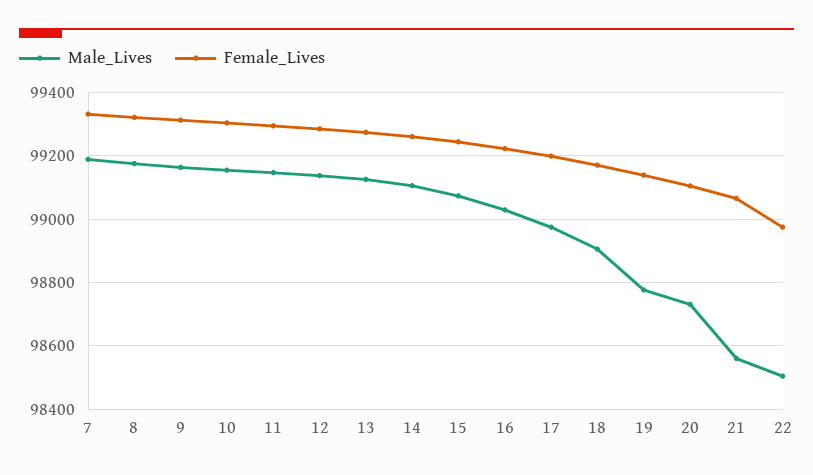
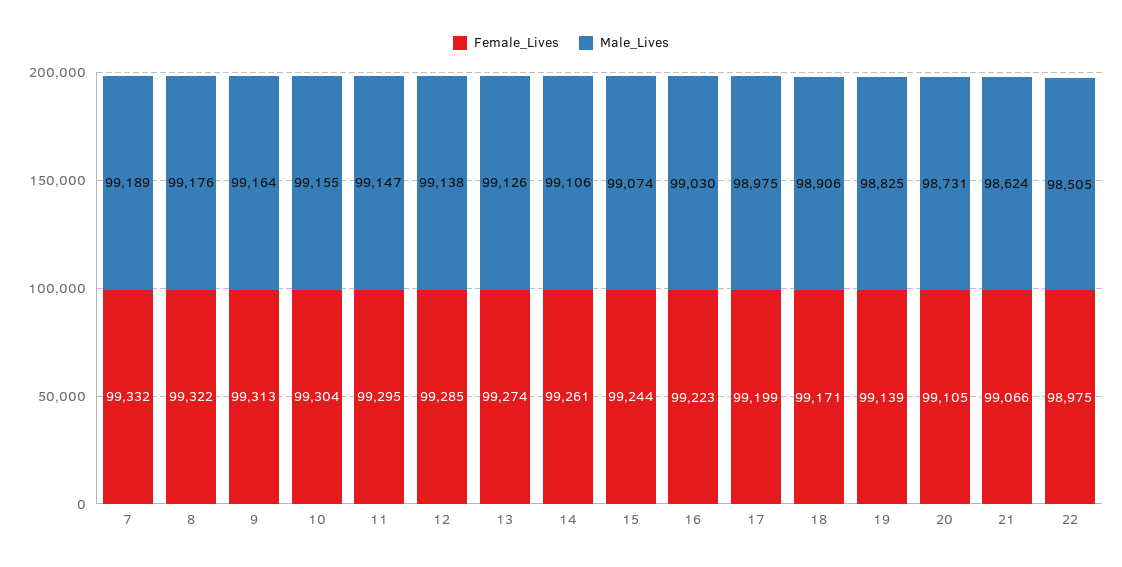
  {
    "Male_Lives": {
      "7": 99189,
      "8": 99176,
      "9": 99164,
      "10": 99155,
      "11": 99147,
      "12": 99138,
      "13": 99126,
      "14": 99106,
      "15": 99074,
      "16": 99030,
      "17": 98975,
      "18": 98906,
-     "19": 98780,
+     "19": 98825,
      "20": 98731,
-     "21": 98560,
+     "21": 98624,
      "22": 98505
    },
    "Female_Lives": {
      "7": 99332,
      "8": 99322,
      "9": 99313,
      "10": 99304,
      "11": 99295,
      "12": 99285,
      "13": 99274,
      "14": 99261,
      "15": 99244,
      "16": 99223,
      "17": 99199,
      "18": 99171,
      "19": 99139,
      "20": 99105,
      "21": 99066,
      "22": 98975
    }
  }

